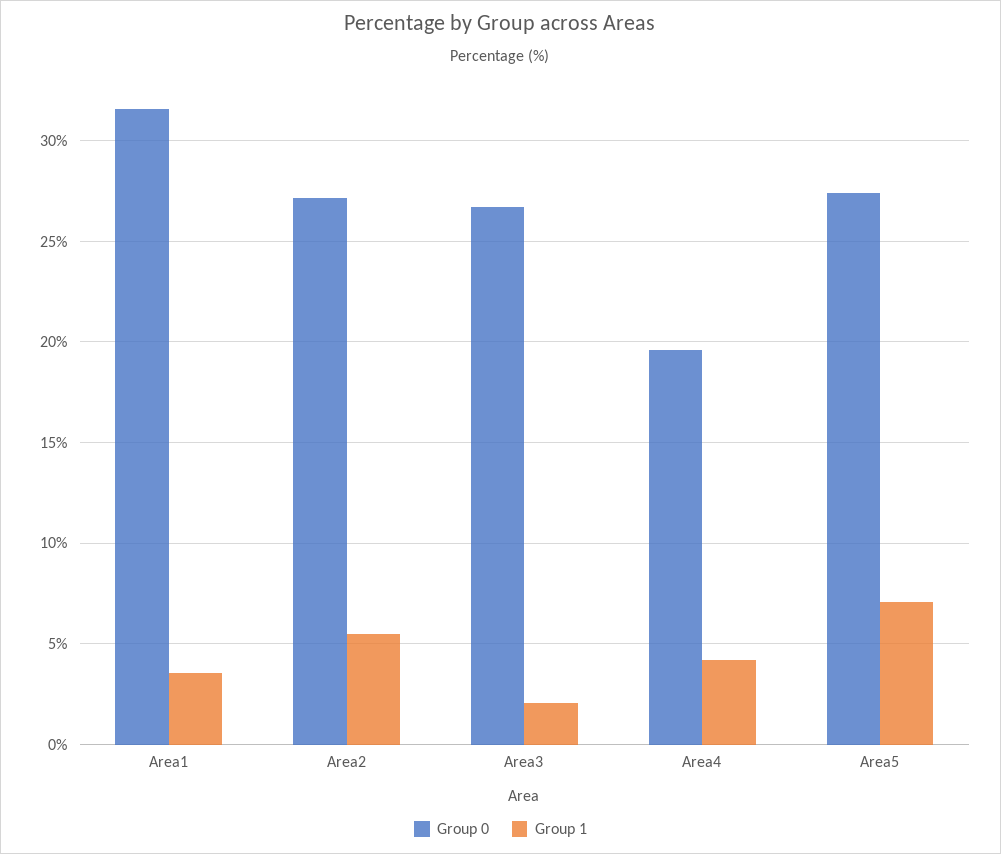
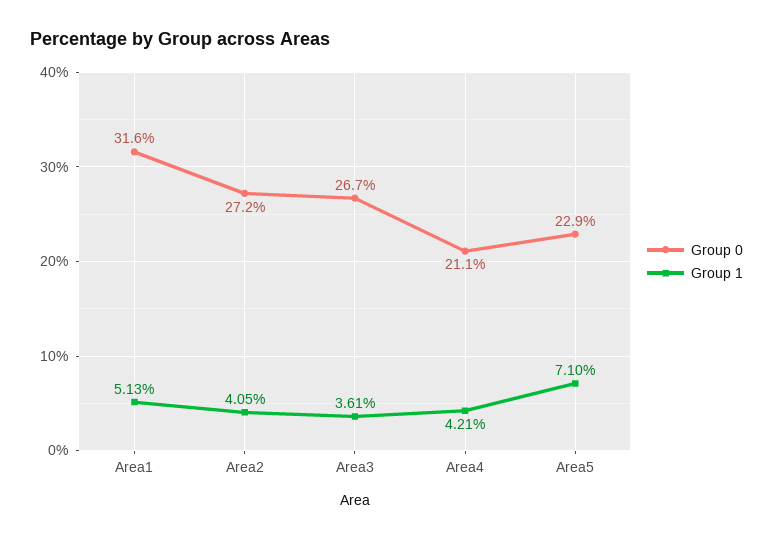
  {
    "Group 0": {
      "Area1": 31.6,
      "Area2": 27.2,
      "Area3": 26.7,
-     "Area4": 19.5,
+     "Area4": 21.1,
-     "Area5": 27.5
+     "Area5": 22.9
    },
    "Group 1": {
-     "Area1": 3.5,
+     "Area1": 5.13,
-     "Area2": 5.5,
+     "Area2": 4.05,
-     "Area3": 2,
+     "Area3": 3.61,
      "Area4": 4.21,
      "Area5": 7.1
    }
  }

